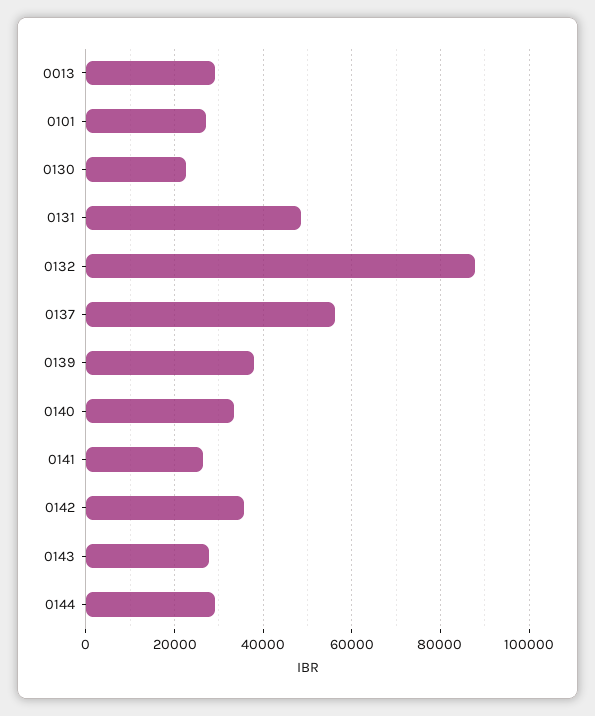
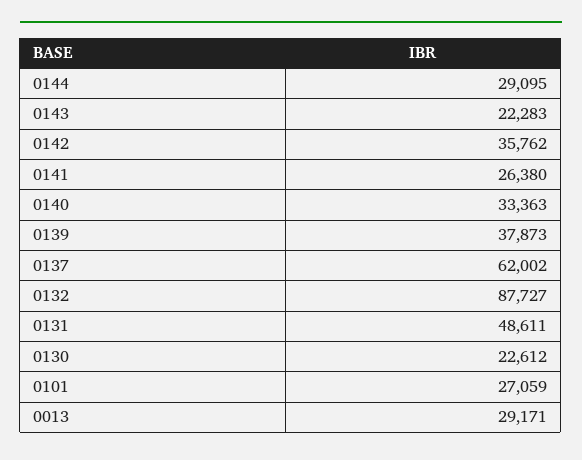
  {
    "0013": 29171,
    "0101": 27059,
    "0130": 22612,
    "0131": 48611,
    "0132": 87727,
-   "0137": 56000,
+   "0137": 62002,
    "0139": 37873,
    "0140": 33363,
    "0141": 26380,
    "0142": 35762,
-   "0143": 28000,
+   "0143": 22283,
    "0144": 29095
  }

